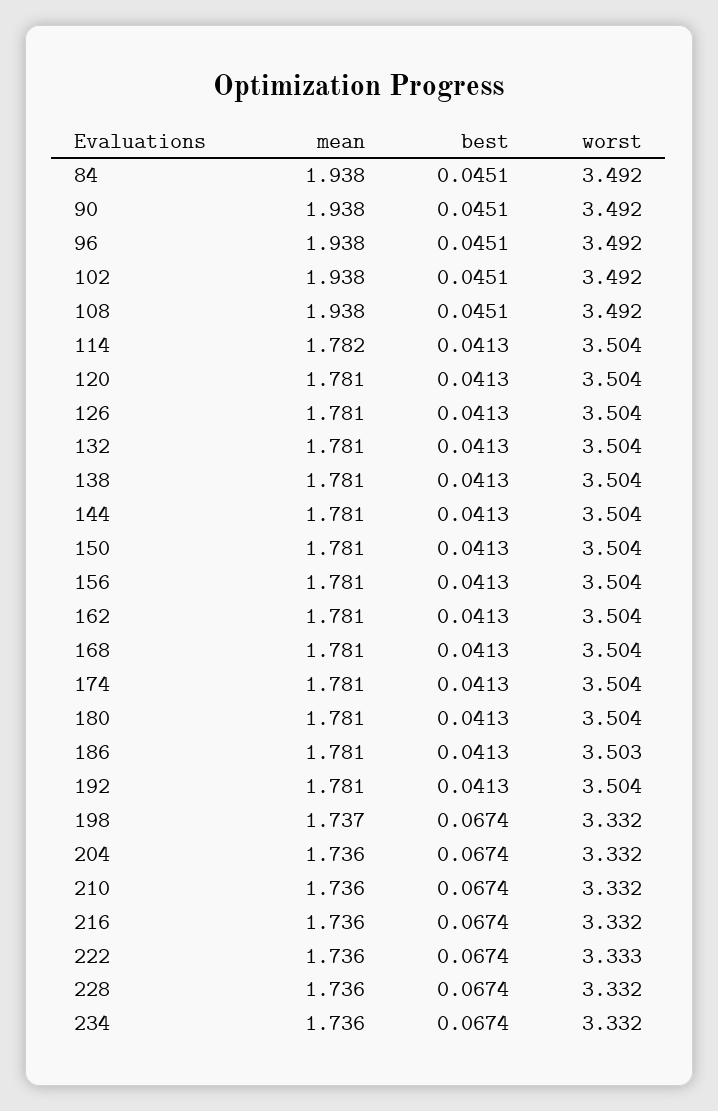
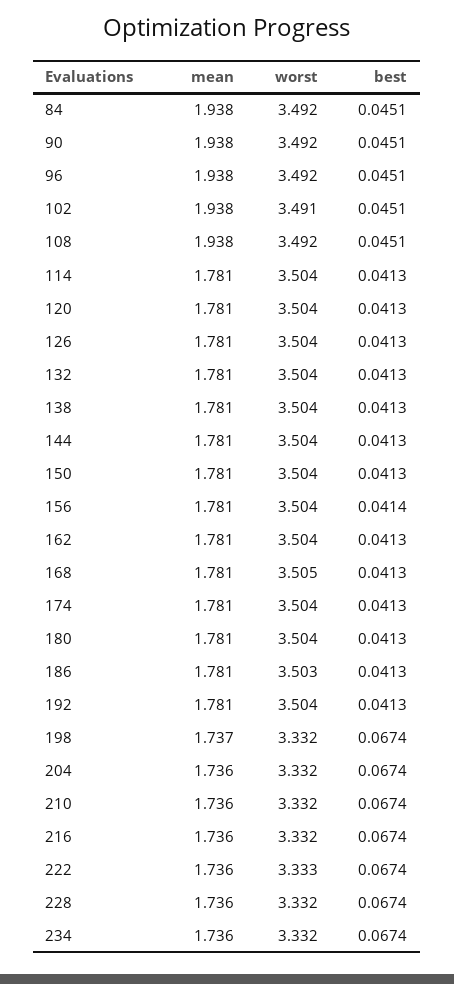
  {
    "mean": {
      "84": 1.938,
      "90": 1.938,
      "96": 1.938,
      "102": 1.938,
      "108": 1.938,
-     "114": 1.782,
+     "114": 1.781,
      "120": 1.781,
      "126": 1.781,
      "132": 1.781,
      "138": 1.781,
      "144": 1.781,
      "150": 1.781,
      "156": 1.781,
      "162": 1.781,
      "168": 1.781,
      "174": 1.781,
      "180": 1.781,
      "186": 1.781,
      "192": 1.781,
      "198": 1.737,
      "204": 1.736,
      "210": 1.736,
      "216": 1.736,
      "222": 1.736,
      "228": 1.736,
      "234": 1.736
    },
    "best": {
      "84": 0.0451,
      "90": 0.0451,
      "96": 0.0451,
      "102": 0.0451,
      "108": 0.0451,
      "114": 0.0413,
      "120": 0.0413,
      "126": 0.0413,
      "132": 0.0413,
      "138": 0.0413,
      "144": 0.0413,
      "150": 0.0413,
-     "156": 0.0413,
+     "156": 0.0414,
      "162": 0.0413,
      "168": 0.0413,
      "174": 0.0413,
      "180": 0.0413,
      "186": 0.0413,
      "192": 0.0413,
      "198": 0.0674,
      "204": 0.0674,
      "210": 0.0674,
      "216": 0.0674,
      "222": 0.0674,
      "228": 0.0674,
      "234": 0.0674
    },
    "worst": {
      "84": 3.492,
      "90": 3.492,
      "96": 3.492,
-     "102": 3.492,
+     "102": 3.491,
      "108": 3.492,
      "114": 3.504,
      "120": 3.504,
      "126": 3.504,
      "132": 3.504,
      "138": 3.504,
      "144": 3.504,
      "150": 3.504,
      "156": 3.504,
      "162": 3.504,
-     "168": 3.504,
+     "168": 3.505,
      "174": 3.504,
      "180": 3.504,
      "186": 3.503,
      "192": 3.504,
      "198": 3.332,
      "204": 3.332,
      "210": 3.332,
      "216": 3.332,
      "222": 3.333,
      "228": 3.332,
      "234": 3.332
    }
  }

